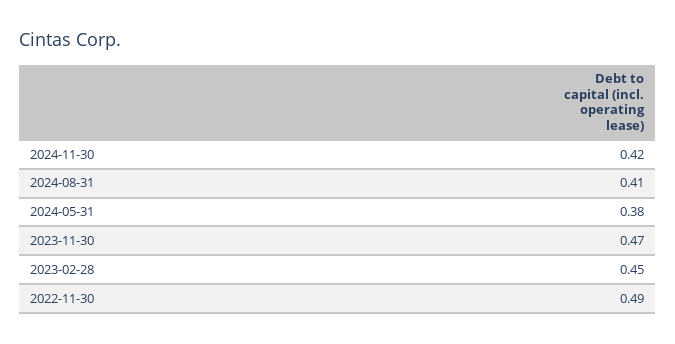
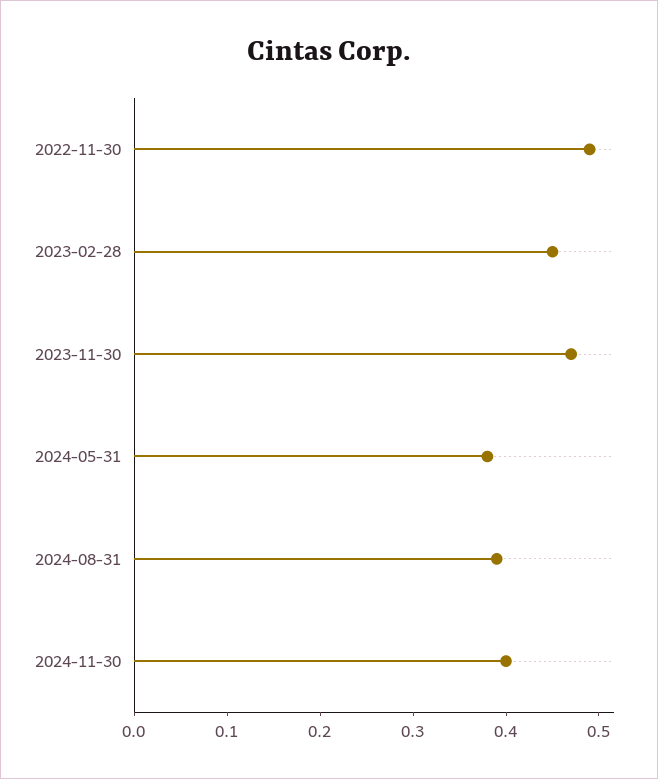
  {
-   "2024-11-30": 0.42,
+   "2024-11-30": 0.4,
-   "2024-08-31": 0.41,
+   "2024-08-31": 0.39,
    "2024-05-31": 0.38,
    "2023-11-30": 0.47,
    "2023-02-28": 0.45,
    "2022-11-30": 0.49
  }

